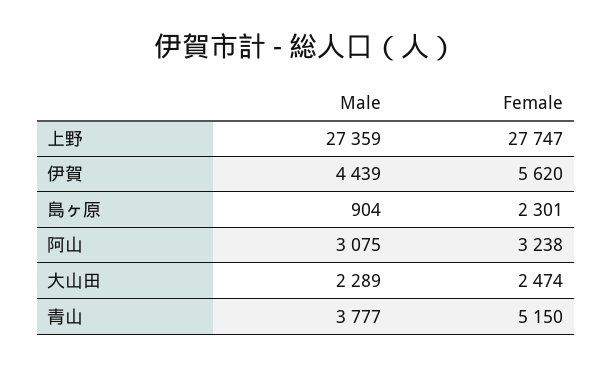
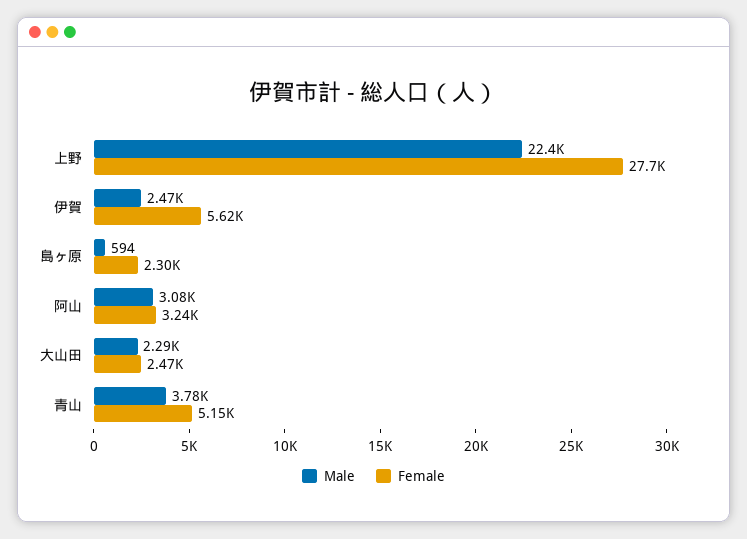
  {
    "Male": {
-     "上野": 27359,
+     "上野": 22400,
-     "伊賀": 4439,
+     "伊賀": 2470,
-     "島ヶ原": 904,
+     "島ヶ原": 594,
      "阿山": 3075,
      "大山田": 2289,
      "青山": 3777
    },
    "Female": {
      "上野": 27747,
      "伊賀": 5620,
      "島ヶ原": 2301,
      "阿山": 3238,
      "大山田": 2474,
      "青山": 5150
    }
  }

